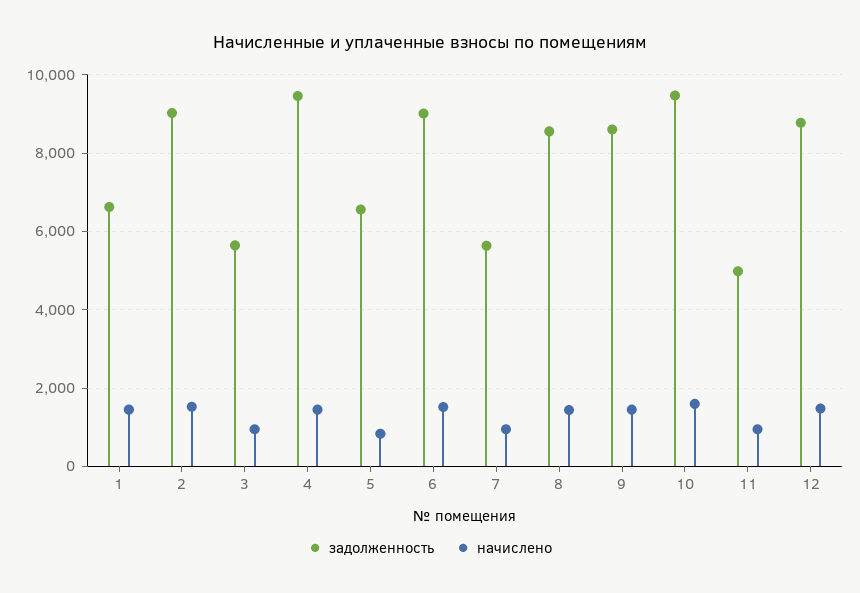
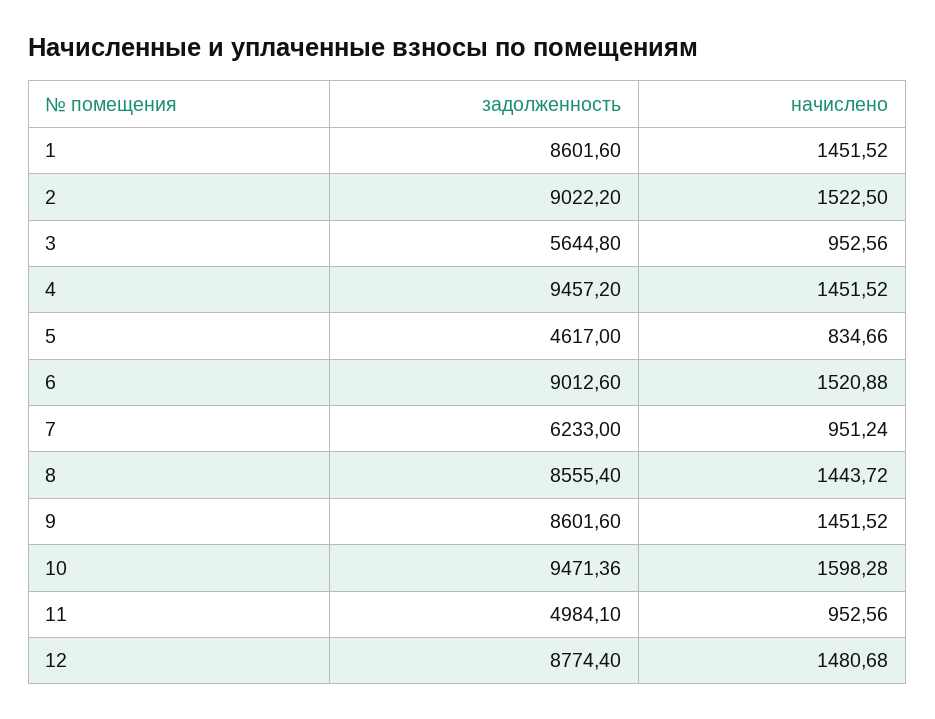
  {
    "задолженность": {
-     "1": 6600,
+     "1": 8601.6,
      "2": 9022.2,
      "3": 5644.8,
      "4": 9457.2,
-     "5": 6600,
+     "5": 4617,
      "6": 9012.6,
-     "7": 5600,
+     "7": 6233,
      "8": 8555.4,
      "9": 8601.6,
      "10": 9471.36,
      "11": 4984.1,
      "12": 8774.4
    },
    "начислено": {
      "1": 1451.52,
      "2": 1522.5,
      "3": 952.56,
      "4": 1451.52,
      "5": 834.66,
      "6": 1520.88,
      "7": 951.24,
      "8": 1443.72,
      "9": 1451.52,
      "10": 1598.28,
      "11": 952.56,
      "12": 1480.68
    }
  }

